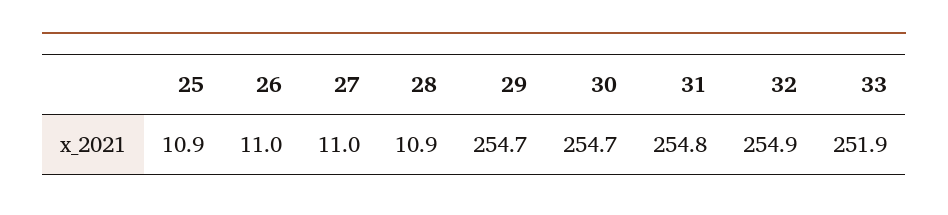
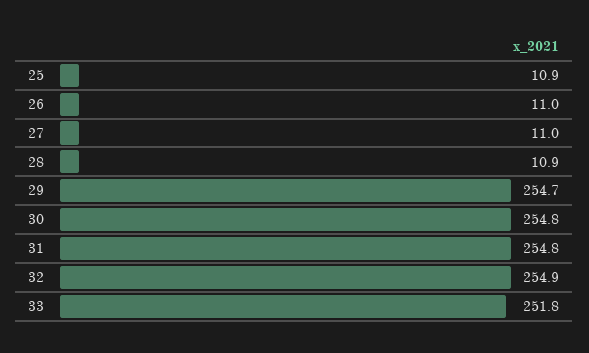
  {
    "25": 10.9,
    "26": 11,
    "27": 11,
    "28": 10.9,
    "29": 254.7,
-   "30": 254.7,
+   "30": 254.8,
    "31": 254.8,
    "32": 254.9,
-   "33": 251.9
+   "33": 251.8
  }

